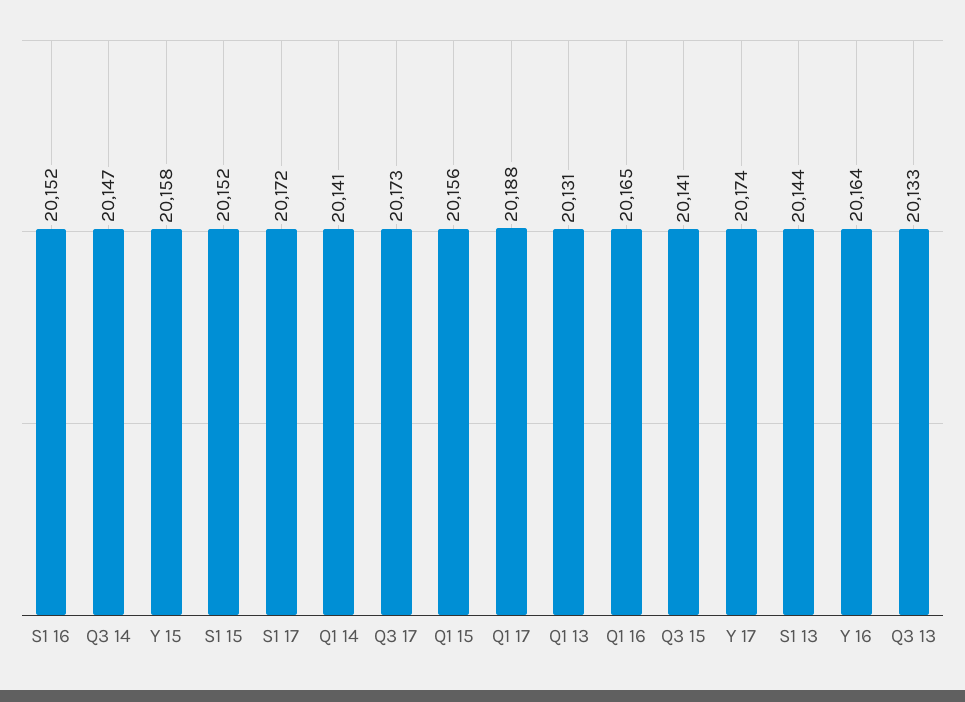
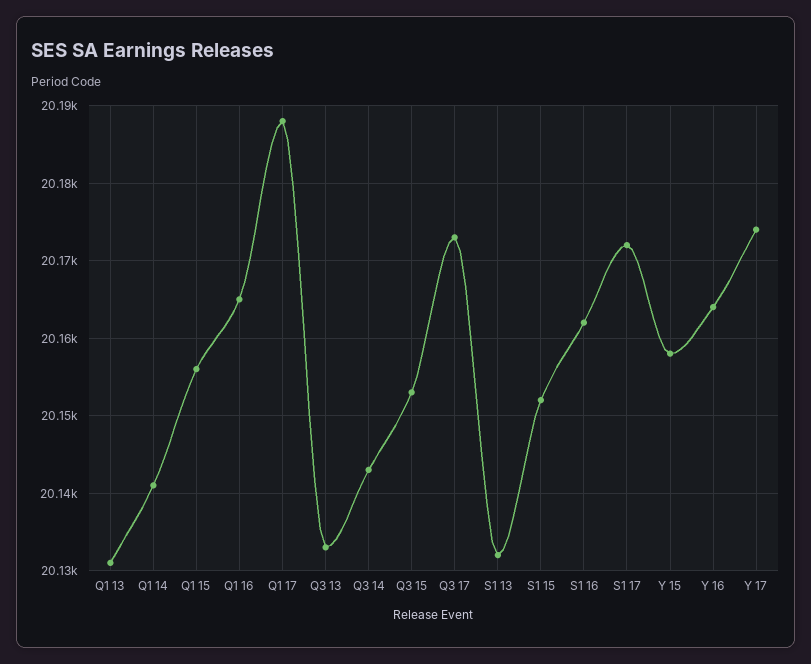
  {
-   "S1 16": 20152,
+   "S1 16": 20162,
-   "Q3 14": 20147,
+   "Q3 14": 20143,
    "Y 15": 20158,
    "S1 15": 20152,
    "S1 17": 20172,
    "Q1 14": 20141,
    "Q3 17": 20173,
    "Q1 15": 20156,
    "Q1 17": 20188,
    "Q1 13": 20131,
    "Q1 16": 20165,
-   "Q3 15": 20141,
+   "Q3 15": 20153,
    "Y 17": 20174,
-   "S1 13": 20144,
+   "S1 13": 20132,
    "Y 16": 20164,
    "Q3 13": 20133
  }

